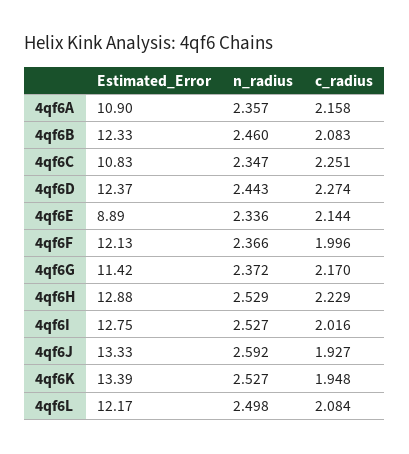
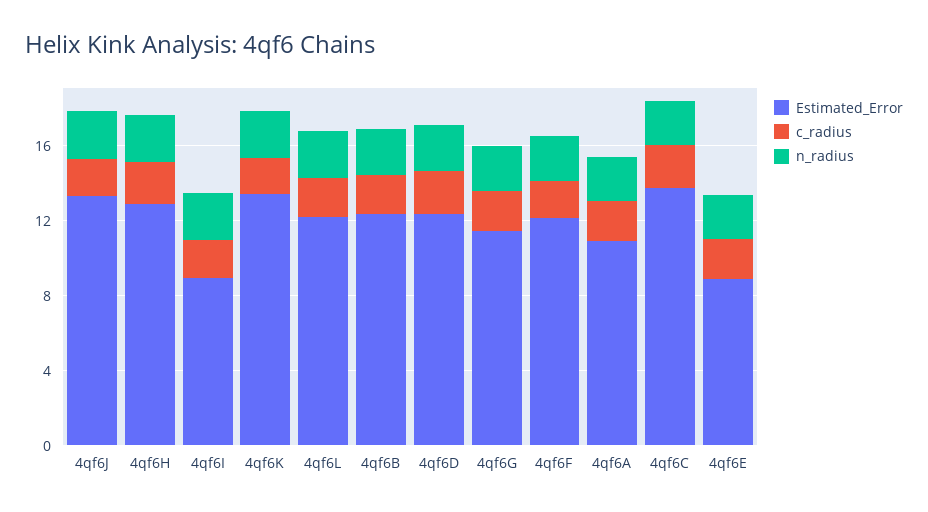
  {
    "Estimated_Error": {
      "4qf6A": 10.9,
      "4qf6B": 12.33,
-     "4qf6C": 10.83,
+     "4qf6C": 14,
      "4qf6D": 12.37,
      "4qf6E": 8.89,
      "4qf6F": 12.13,
      "4qf6G": 11.42,
      "4qf6H": 12.88,
-     "4qf6I": 12.75,
+     "4qf6I": 9,
      "4qf6J": 13.33,
      "4qf6K": 13.39,
      "4qf6L": 12.17
    },
    "n_radius": {
      "4qf6A": 2.357,
      "4qf6B": 2.46,
      "4qf6C": 2.347,
      "4qf6D": 2.443,
      "4qf6E": 2.336,
      "4qf6F": 2.366,
      "4qf6G": 2.372,
      "4qf6H": 2.529,
      "4qf6I": 2.527,
      "4qf6J": 2.592,
      "4qf6K": 2.527,
      "4qf6L": 2.498
    },
    "c_radius": {
      "4qf6A": 2.158,
      "4qf6B": 2.083,
      "4qf6C": 2.251,
      "4qf6D": 2.274,
      "4qf6E": 2.144,
      "4qf6F": 1.996,
      "4qf6G": 2.17,
      "4qf6H": 2.229,
      "4qf6I": 2.016,
      "4qf6J": 1.927,
      "4qf6K": 1.948,
      "4qf6L": 2.084
    }
  }

